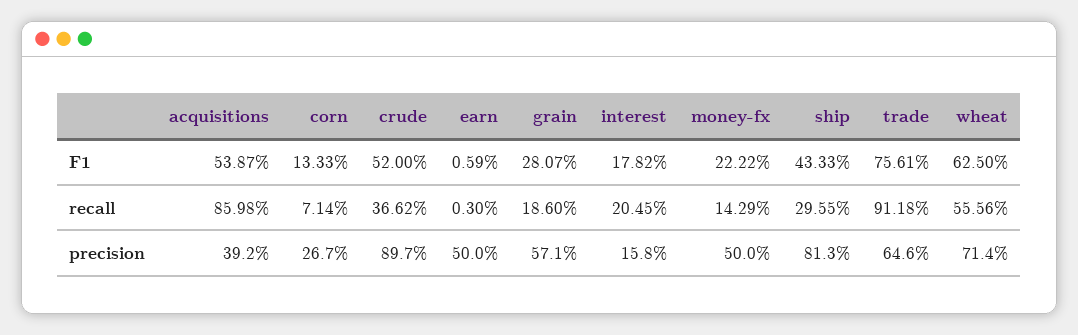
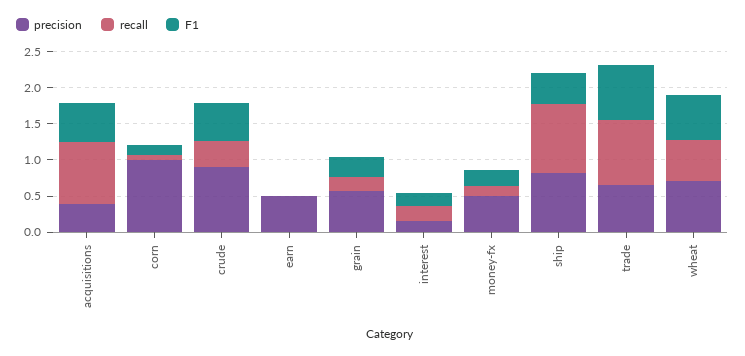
  {
    "F1": {
      "acquisitions": 0.5387,
      "corn": 0.1333,
      "crude": 0.52,
      "earn": 0.0059,
      "grain": 0.2807,
      "interest": 0.1782,
      "money-fx": 0.2222,
      "ship": 0.4333,
      "trade": 0.7561,
      "wheat": 0.625
    },
    "recall": {
      "acquisitions": 0.8598,
      "corn": 0.0714,
      "crude": 0.3662,
      "earn": 0.003,
      "grain": 0.186,
      "interest": 0.2045,
      "money-fx": 0.1429,
-     "ship": 0.2955,
+     "ship": 1,
      "trade": 0.9118,
      "wheat": 0.5556
    },
    "precision": {
      "acquisitions": 0.392,
-     "corn": 0.267,
+     "corn": 1,
      "crude": 0.897,
      "earn": 0.5,
      "grain": 0.571,
      "interest": 0.158,
      "money-fx": 0.5,
      "ship": 0.813,
      "trade": 0.646,
      "wheat": 0.714
    }
  }

